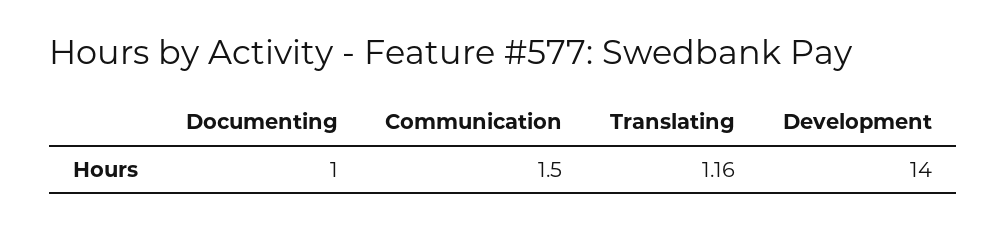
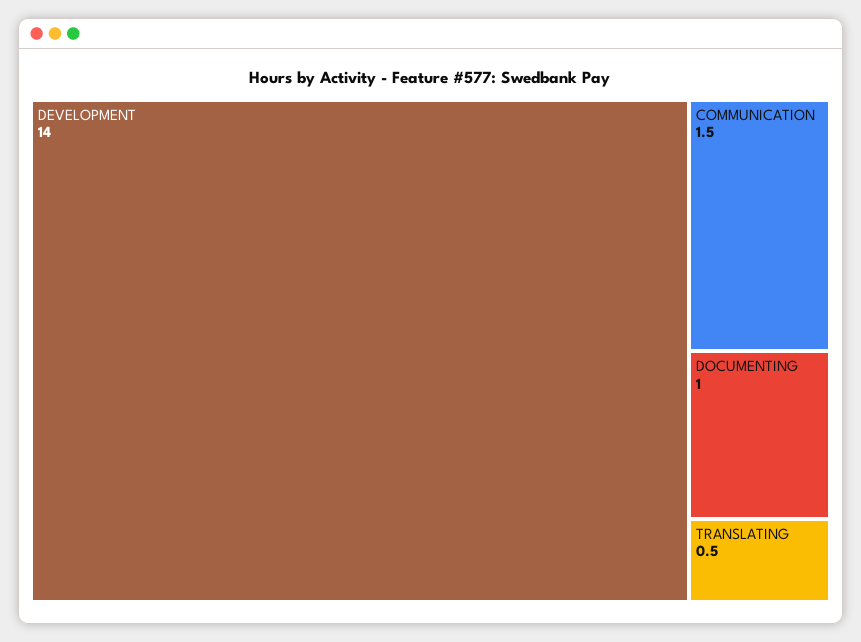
  {
    "Documenting": 1,
    "Communication": 1.5,
-   "Translating": 1.16,
+   "Translating": 0.5,
    "Development": 14
  }

